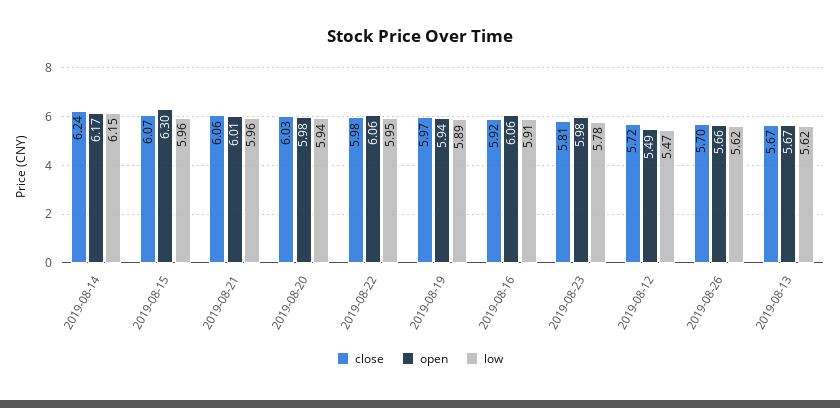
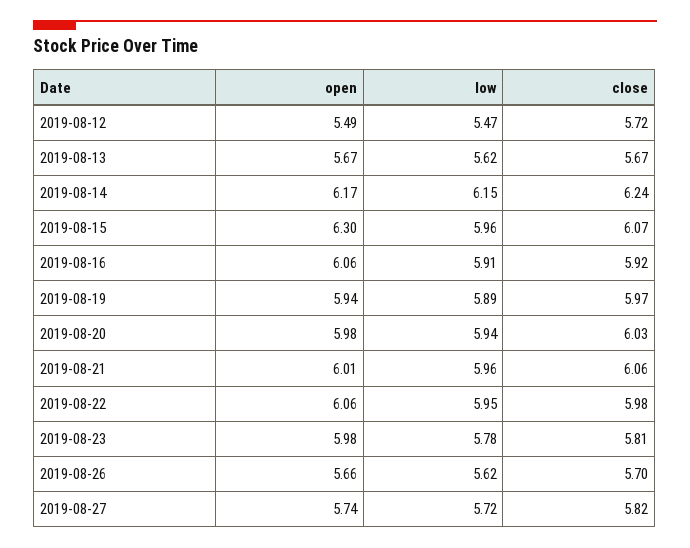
  {
    "close": {
      "2019-08-14": 6.24,
      "2019-08-15": 6.07,
      "2019-08-21": 6.06,
      "2019-08-20": 6.03,
      "2019-08-22": 5.98,
      "2019-08-19": 5.97,
      "2019-08-16": 5.92,
      "2019-08-23": 5.81,
      "2019-08-12": 5.72,
      "2019-08-26": 5.7,
-     "2019-08-13": 5.67
+     "2019-08-13": 5.67,
+     "2019-08-27": 5.82
    },
    "open": {
      "2019-08-14": 6.17,
      "2019-08-15": 6.3,
      "2019-08-21": 6.01,
      "2019-08-20": 5.98,
      "2019-08-22": 6.06,
      "2019-08-19": 5.94,
      "2019-08-16": 6.06,
      "2019-08-23": 5.98,
      "2019-08-12": 5.49,
      "2019-08-26": 5.66,
-     "2019-08-13": 5.67
+     "2019-08-13": 5.67,
+     "2019-08-27": 5.74
    },
    "low": {
      "2019-08-14": 6.15,
      "2019-08-15": 5.96,
      "2019-08-21": 5.96,
      "2019-08-20": 5.94,
      "2019-08-22": 5.95,
      "2019-08-19": 5.89,
      "2019-08-16": 5.91,
      "2019-08-23": 5.78,
      "2019-08-12": 5.47,
      "2019-08-26": 5.62,
-     "2019-08-13": 5.62
+     "2019-08-13": 5.62,
+     "2019-08-27": 5.72
    }
  }

